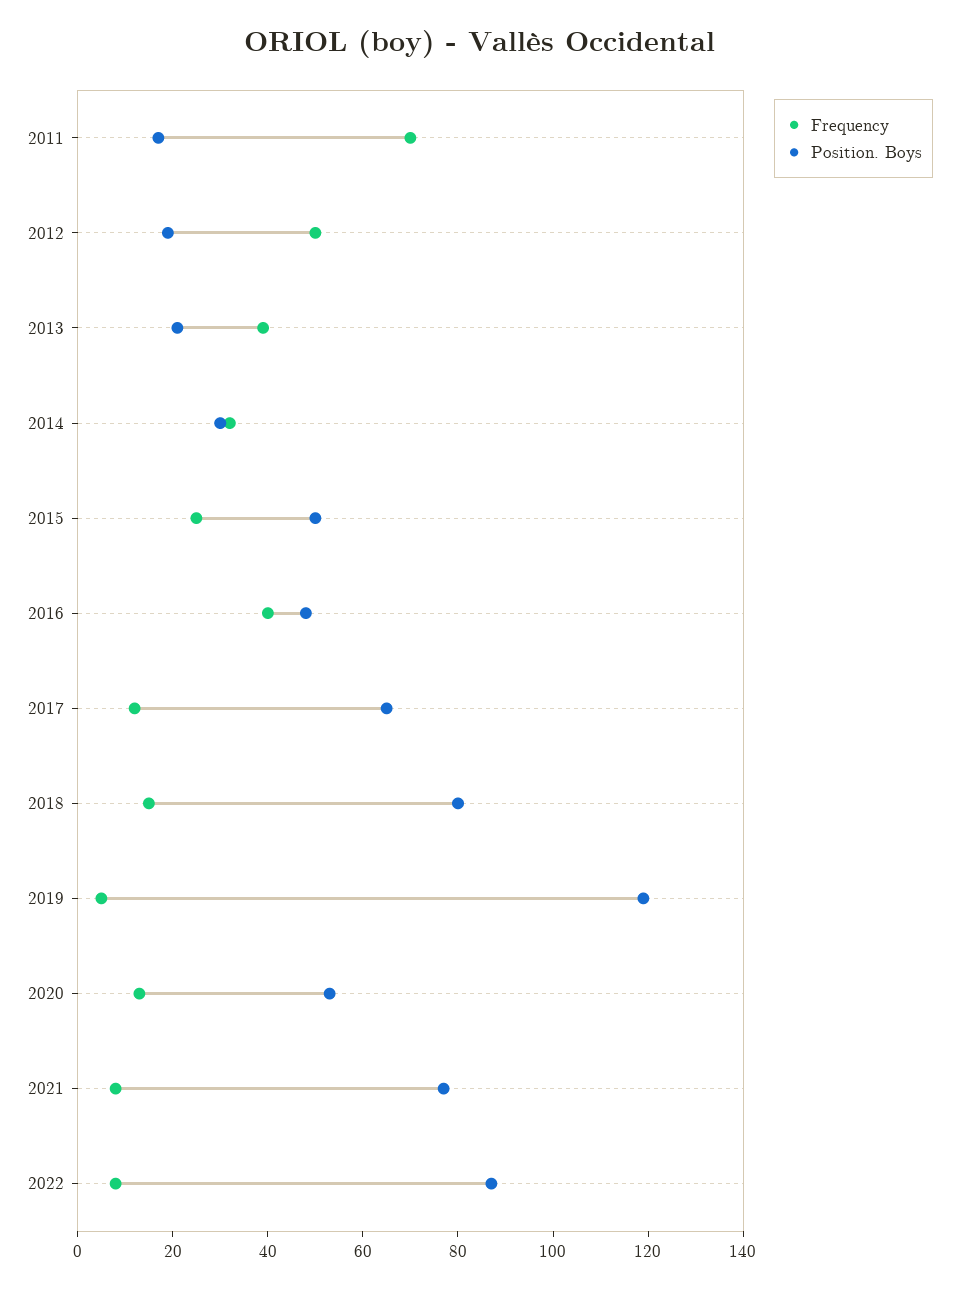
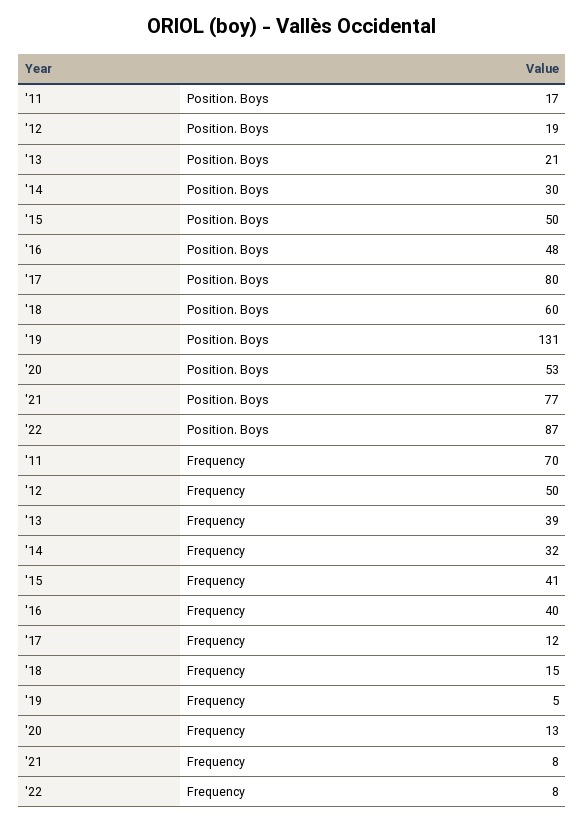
  {
    "Frequency": {
      "2011": 70,
      "2012": 50,
      "2013": 39,
      "2014": 32,
-     "2015": 25,
+     "2015": 41,
      "2016": 40,
      "2017": 12,
      "2018": 15,
      "2019": 5,
      "2020": 13,
      "2021": 8,
      "2022": 8
    },
    "Position. Boys": {
      "2011": 17,
      "2012": 19,
      "2013": 21,
      "2014": 30,
      "2015": 50,
      "2016": 48,
-     "2017": 65,
+     "2017": 80,
-     "2018": 80,
+     "2018": 60,
-     "2019": 120,
+     "2019": 131,
      "2020": 53,
      "2021": 77,
      "2022": 87
    }
  }

